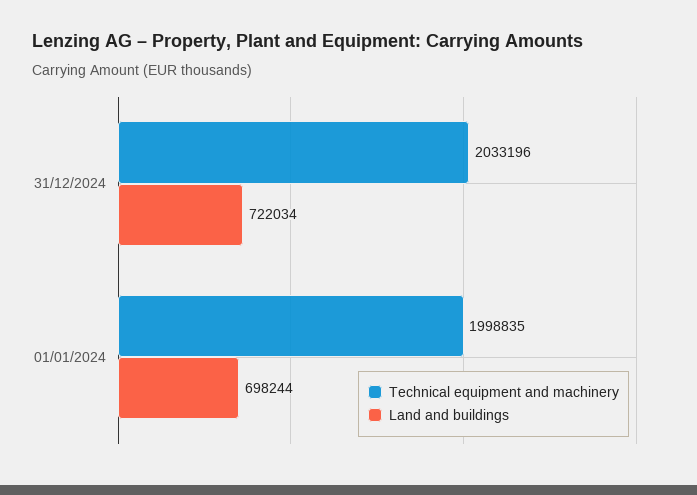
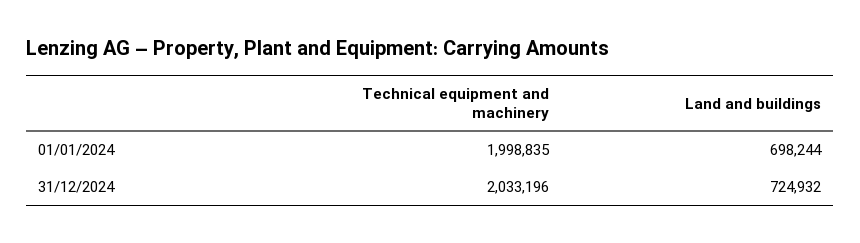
  {
    "Technical equipment and machinery": {
      "31/12/2024": 2033196,
      "01/01/2024": 1998835
    },
    "Land and buildings": {
-     "31/12/2024": 722034,
+     "31/12/2024": 724932,
      "01/01/2024": 698244
    }
  }

